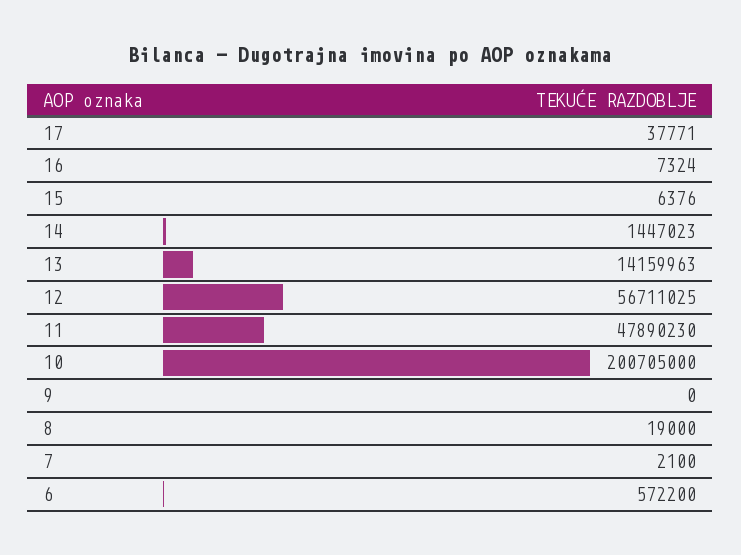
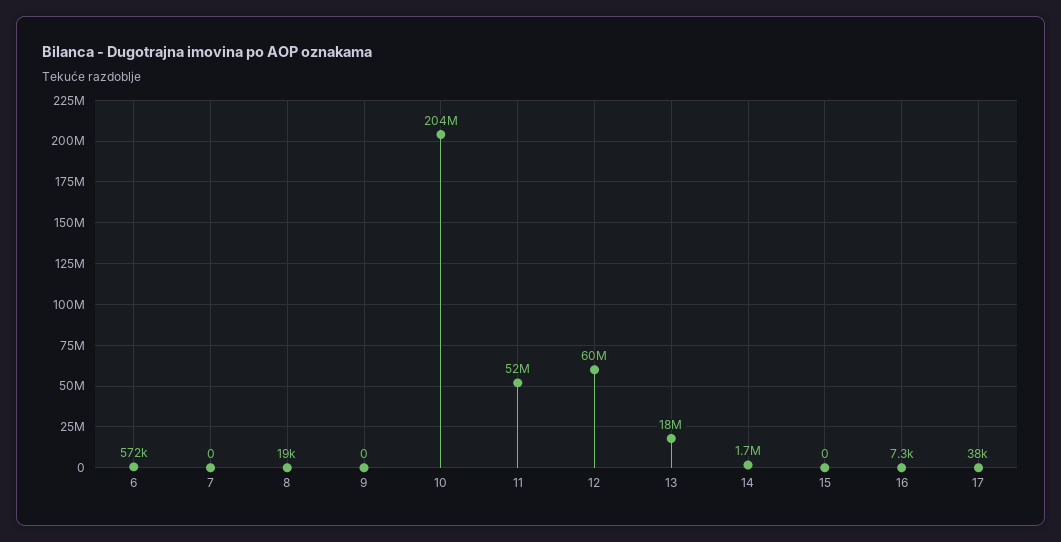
  {
    "17": 37771,
    "16": 7324,
-   "15": 6376,
+   "15": 0,
-   "14": 1447023,
+   "14": 1700000,
-   "13": 14159963,
+   "13": 18000000,
-   "12": 56711025,
+   "12": 60000000,
-   "11": 47890230,
+   "11": 52000000,
-   "10": 200705000,
+   "10": 204000000,
    "9": 0,
    "8": 19000,
-   "7": 2100,
+   "7": 0,
    "6": 572200
  }

